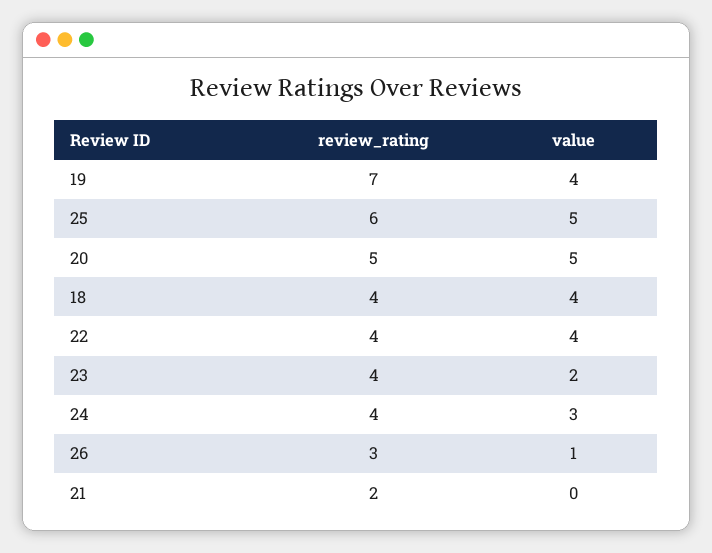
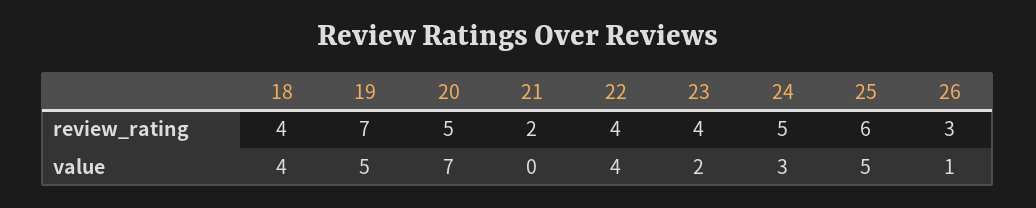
  {
    "review_rating": {
      "19": 7,
      "25": 6,
      "20": 5,
      "18": 4,
      "22": 4,
      "23": 4,
-     "24": 4,
+     "24": 5,
      "26": 3,
      "21": 2
    },
    "value": {
-     "19": 4,
+     "19": 5,
      "25": 5,
-     "20": 5,
+     "20": 7,
      "18": 4,
      "22": 4,
      "23": 2,
      "24": 3,
      "26": 1,
      "21": 0
    }
  }

